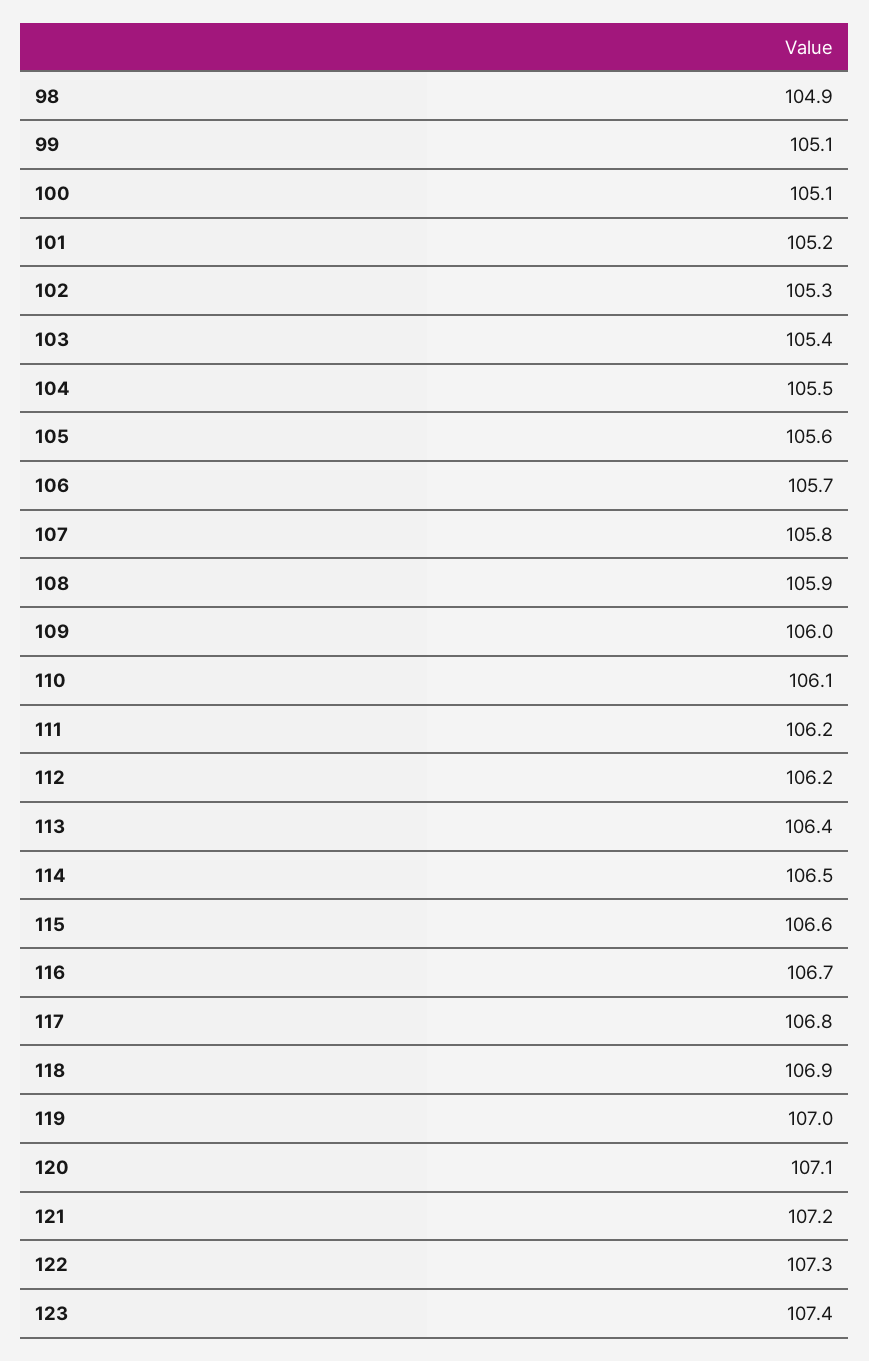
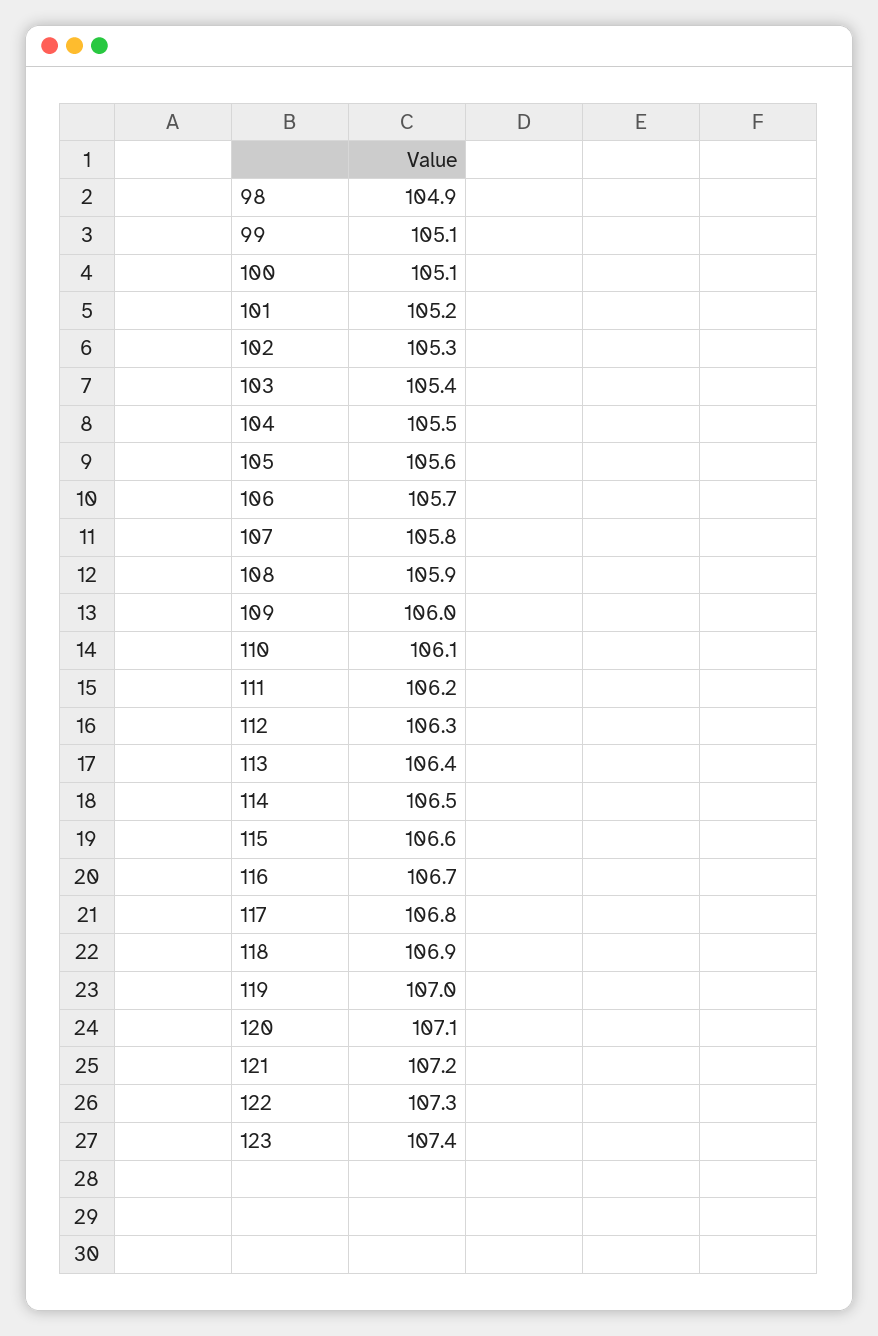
  {
    "98": 104.9,
    "99": 105.1,
    "100": 105.1,
    "101": 105.2,
    "102": 105.3,
    "103": 105.4,
    "104": 105.5,
    "105": 105.6,
    "106": 105.7,
    "107": 105.8,
    "108": 105.9,
    "109": 106,
    "110": 106.1,
    "111": 106.2,
-   "112": 106.2,
+   "112": 106.3,
    "113": 106.4,
    "114": 106.5,
    "115": 106.6,
    "116": 106.7,
    "117": 106.8,
    "118": 106.9,
    "119": 107,
    "120": 107.1,
    "121": 107.2,
    "122": 107.3,
    "123": 107.4
  }

